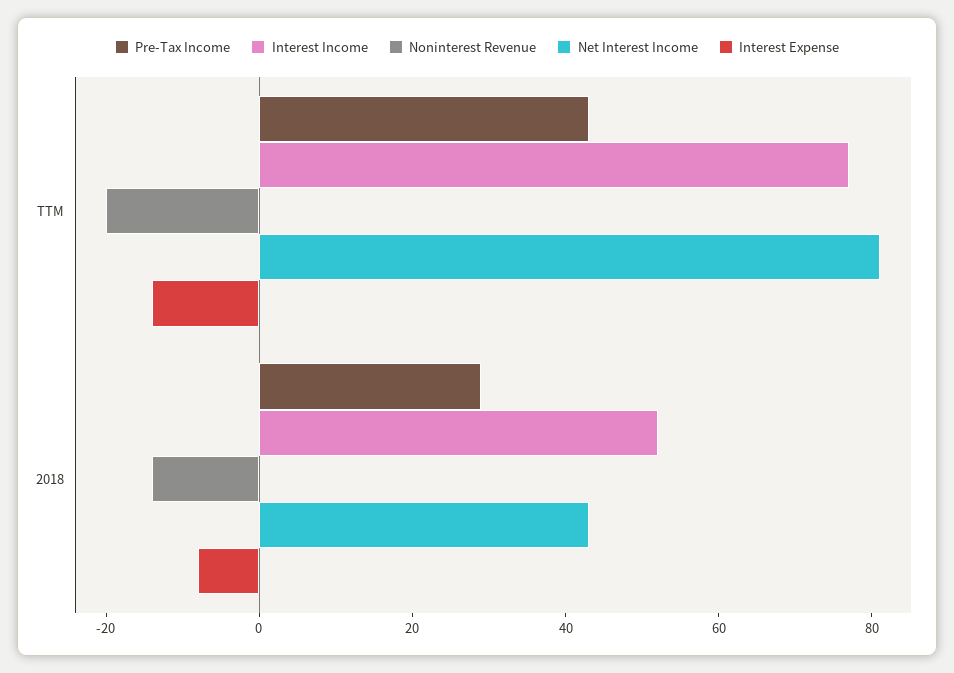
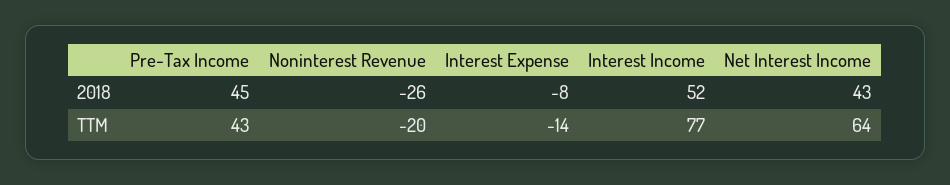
  {
    "Pre-Tax Income": {
      "TTM": 43,
-     "2018": 30
+     "2018": 45
    },
    "Interest Income": {
      "TTM": 77,
      "2018": 52
    },
    "Noninterest Revenue": {
      "TTM": -20,
-     "2018": -15
+     "2018": -26
    },
    "Net Interest Income": {
-     "TTM": 80,
+     "TTM": 64,
      "2018": 43
    },
    "Interest Expense": {
      "TTM": -14,
      "2018": -8
    }
  }

